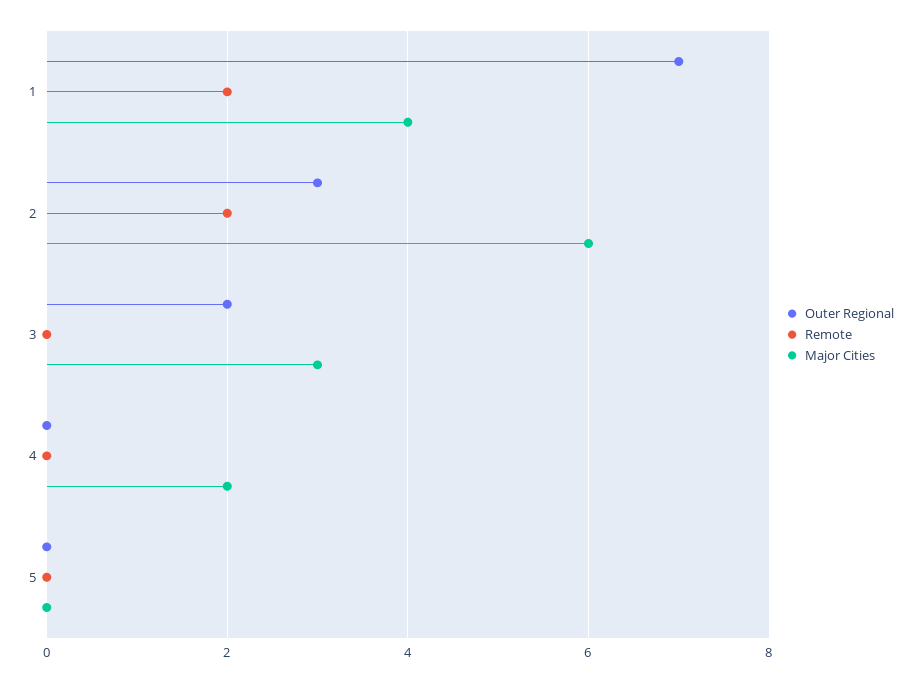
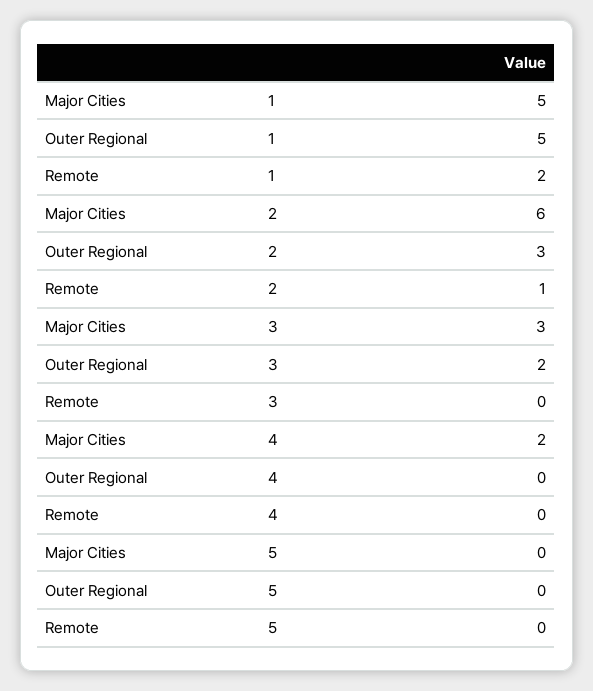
  {
    "Outer Regional": {
-     "1": 7,
+     "1": 5,
      "2": 3,
      "3": 2,
      "4": 0,
      "5": 0
    },
    "Remote": {
      "1": 2,
-     "2": 2,
+     "2": 1,
      "3": 0,
      "4": 0,
      "5": 0
    },
    "Major Cities": {
-     "1": 4,
+     "1": 5,
      "2": 6,
      "3": 3,
      "4": 2,
      "5": 0
    }
  }

